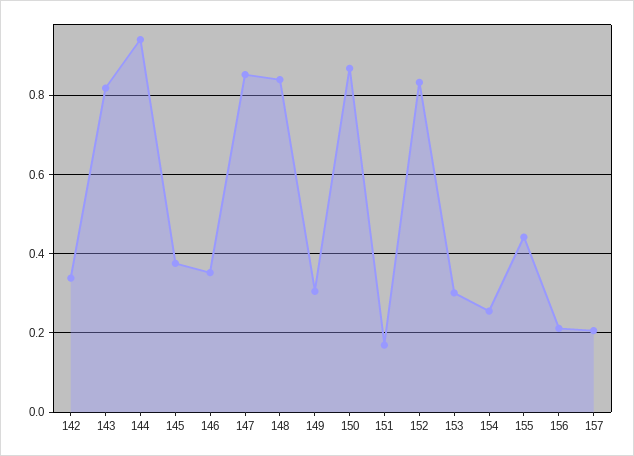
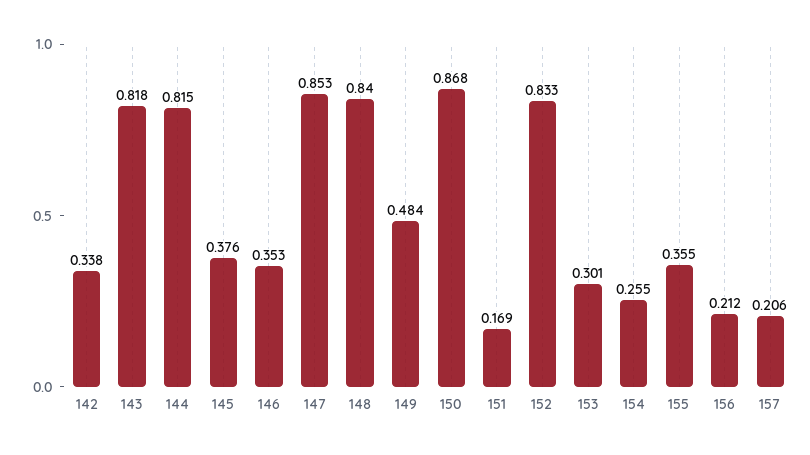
  {
    "142": 0.338,
    "143": 0.818,
-   "144": 0.94,
+   "144": 0.815,
    "145": 0.376,
    "146": 0.353,
    "147": 0.853,
    "148": 0.84,
-   "149": 0.3,
+   "149": 0.484,
    "150": 0.868,
    "151": 0.169,
    "152": 0.833,
    "153": 0.301,
    "154": 0.255,
-   "155": 0.44,
+   "155": 0.355,
    "156": 0.212,
    "157": 0.206
  }

